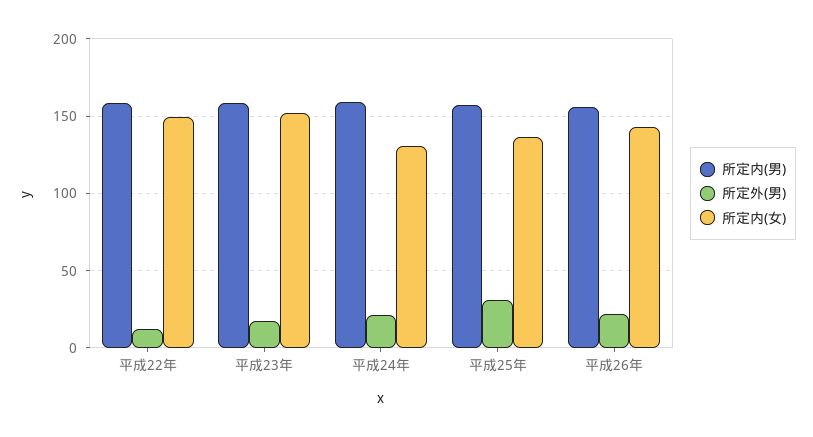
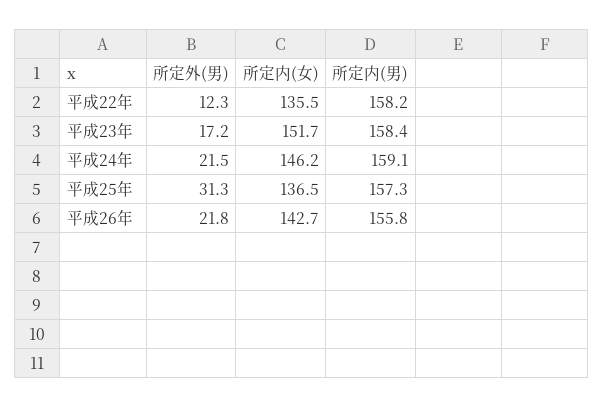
  {
    "所定内(男)": {
      "平成22年": 158.2,
      "平成23年": 158.4,
      "平成24年": 159.1,
      "平成25年": 157.3,
      "平成26年": 155.8
    },
    "所定外(男)": {
      "平成22年": 12.3,
      "平成23年": 17.2,
      "平成24年": 21.5,
      "平成25年": 31.3,
      "平成26年": 21.8
    },
    "所定内(女)": {
-     "平成22年": 150,
+     "平成22年": 135.5,
      "平成23年": 151.7,
-     "平成24年": 130,
+     "平成24年": 146.2,
      "平成25年": 136.5,
      "平成26年": 142.7
    }
  }

